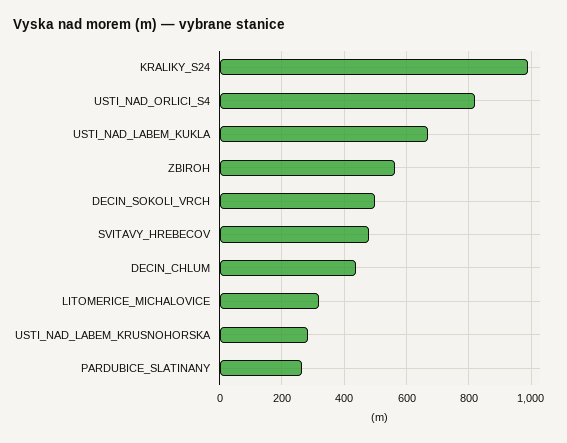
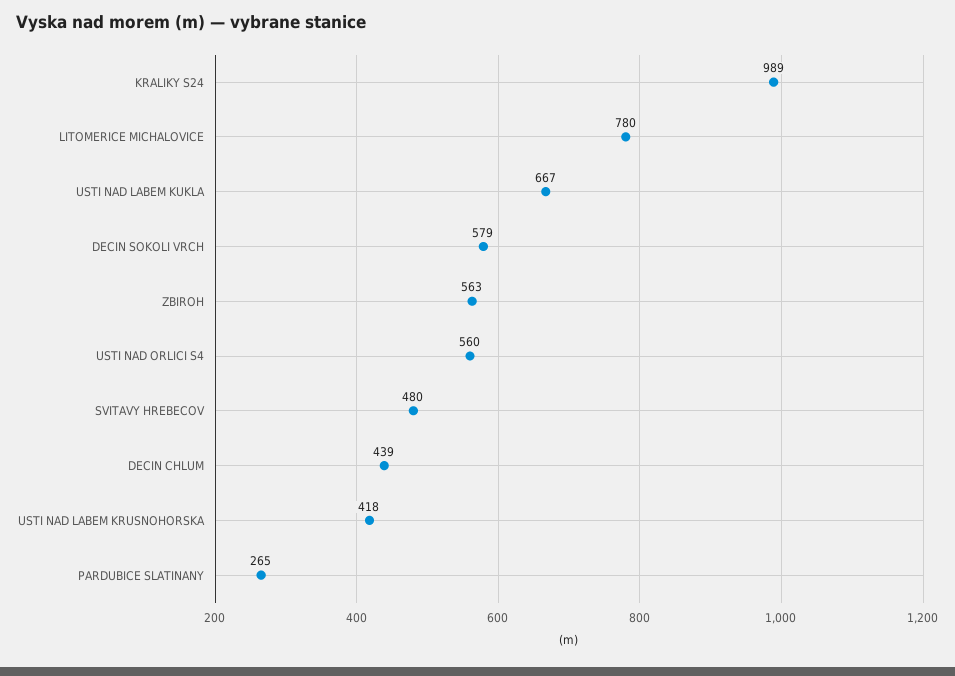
  {
    "KRALIKY_S24": 989,
-   "USTI_NAD_ORLICI_S4": 820,
+   "USTI_NAD_ORLICI_S4": 560,
    "USTI_NAD_LABEM_KUKLA": 667,
    "ZBIROH": 563,
-   "DECIN_SOKOLI_VRCH": 500,
+   "DECIN_SOKOLI_VRCH": 579,
    "SVITAVY_HREBECOV": 480,
    "DECIN_CHLUM": 439,
-   "LITOMERICE_MICHALOVICE": 320,
+   "LITOMERICE_MICHALOVICE": 780,
-   "USTI_NAD_LABEM_KRUSNOHORSKA": 280,
+   "USTI_NAD_LABEM_KRUSNOHORSKA": 418,
    "PARDUBICE_SLATINANY": 265
  }

